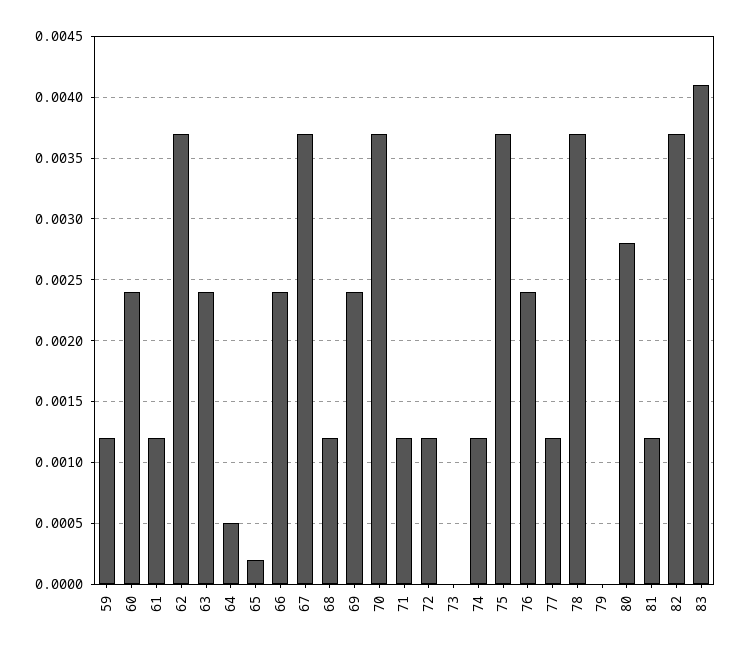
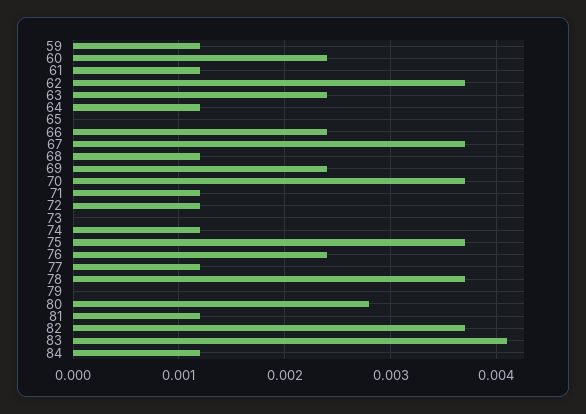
  {
    "59": 0.0012,
    "60": 0.0024,
    "61": 0.0012,
    "62": 0.0037,
    "63": 0.0024,
-   "64": 0.0005,
+   "64": 0.0012,
-   "65": 0.0002,
+   "65": 0,
    "66": 0.0024,
    "67": 0.0037,
    "68": 0.0012,
    "69": 0.0024,
    "70": 0.0037,
    "71": 0.0012,
    "72": 0.0012,
    "73": 0,
    "74": 0.0012,
    "75": 0.0037,
    "76": 0.0024,
    "77": 0.0012,
    "78": 0.0037,
    "79": 0,
    "80": 0.0028,
    "81": 0.0012,
    "82": 0.0037,
-   "83": 0.0041
+   "83": 0.0041,
+   "84": 0.0012
  }

